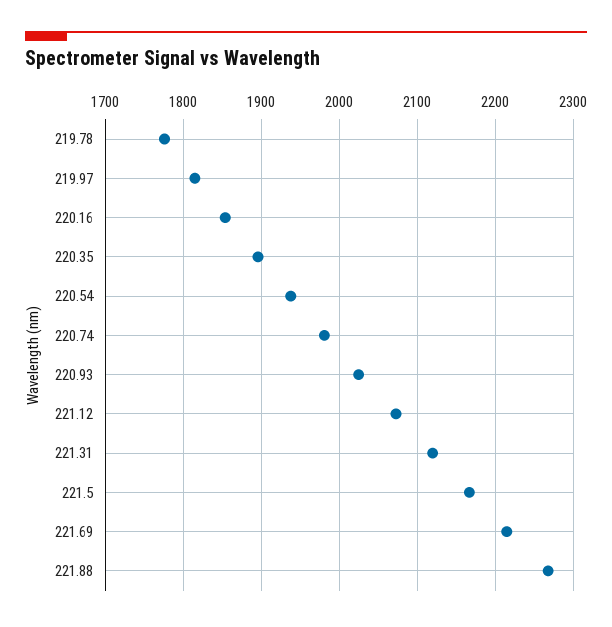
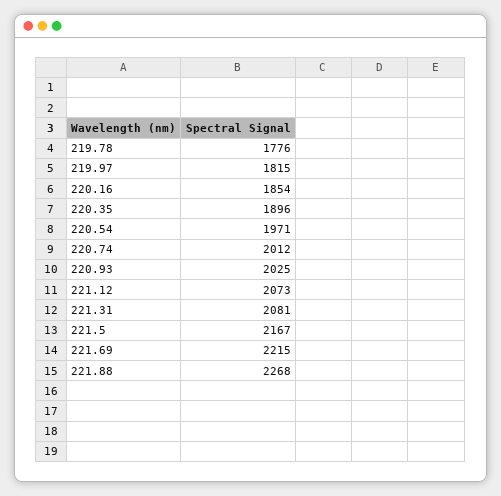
  {
    "219.78": 1776,
    "219.97": 1815,
    "220.16": 1854,
    "220.35": 1896,
-   "220.54": 1940,
+   "220.54": 1971,
-   "220.74": 1980,
+   "220.74": 2012,
    "220.93": 2025,
    "221.12": 2073,
-   "221.31": 2120,
+   "221.31": 2081,
    "221.5": 2167,
    "221.69": 2215,
    "221.88": 2268
  }

